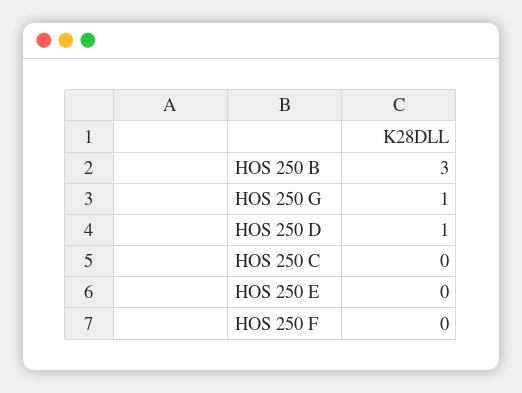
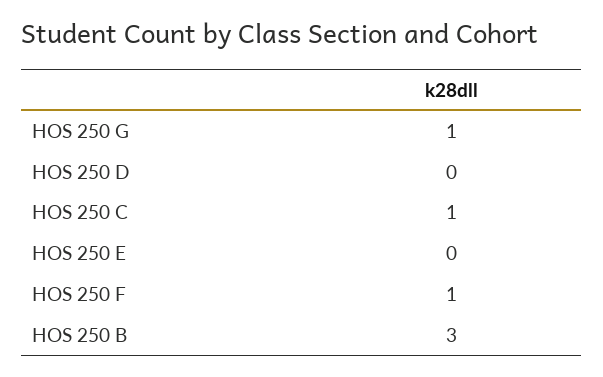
  {
    "HOS 250 B": 3,
    "HOS 250 G": 1,
-   "HOS 250 D": 1,
+   "HOS 250 D": 0,
-   "HOS 250 C": 0,
+   "HOS 250 C": 1,
    "HOS 250 E": 0,
-   "HOS 250 F": 0
+   "HOS 250 F": 1
  }

